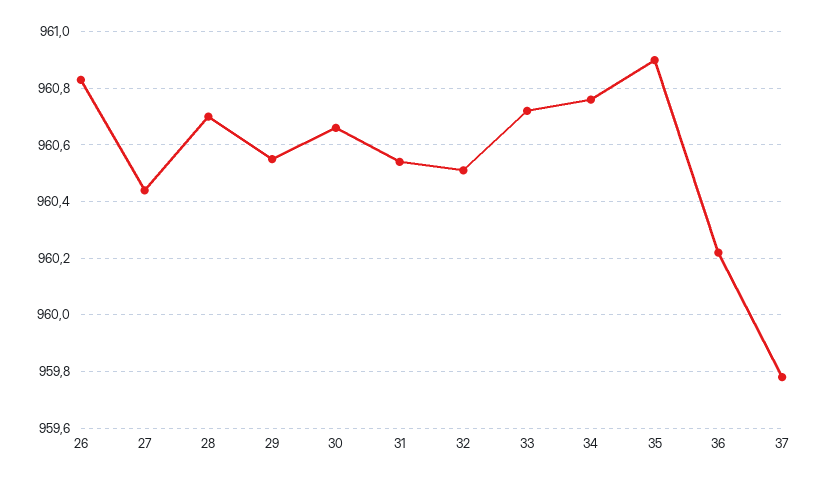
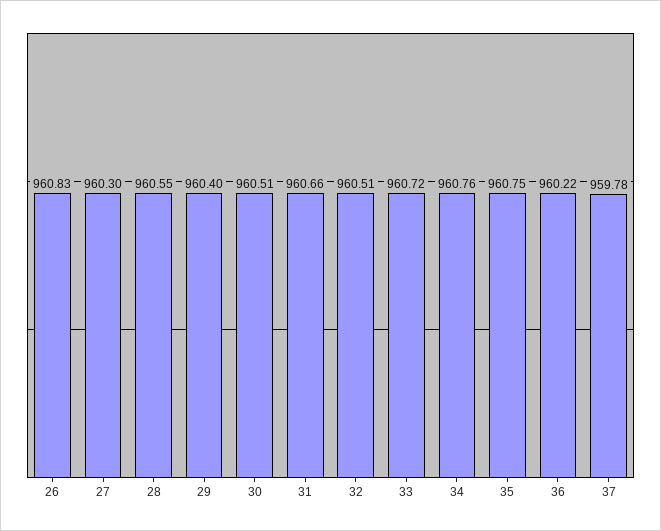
  {
    "26": 960.83,
-   "27": 960.45,
+   "27": 960.3,
-   "28": 960.7,
+   "28": 960.55,
-   "29": 960.55,
+   "29": 960.4,
-   "30": 960.65,
+   "30": 960.51,
-   "31": 960.55,
+   "31": 960.66,
    "32": 960.51,
    "33": 960.72,
    "34": 960.76,
-   "35": 960.9,
+   "35": 960.75,
    "36": 960.22,
    "37": 959.78
  }

